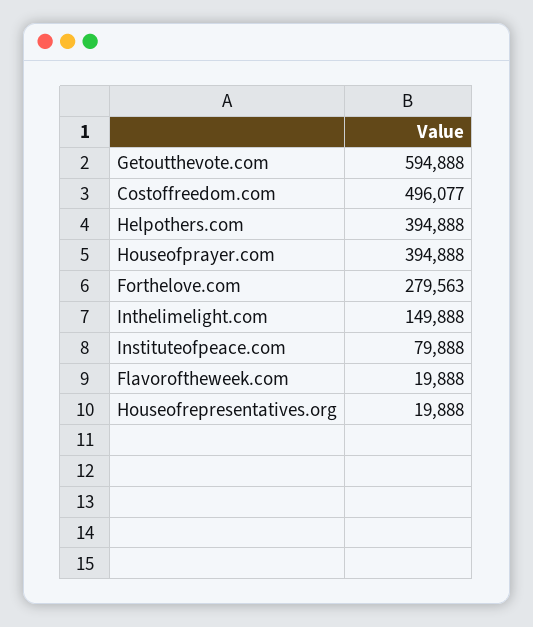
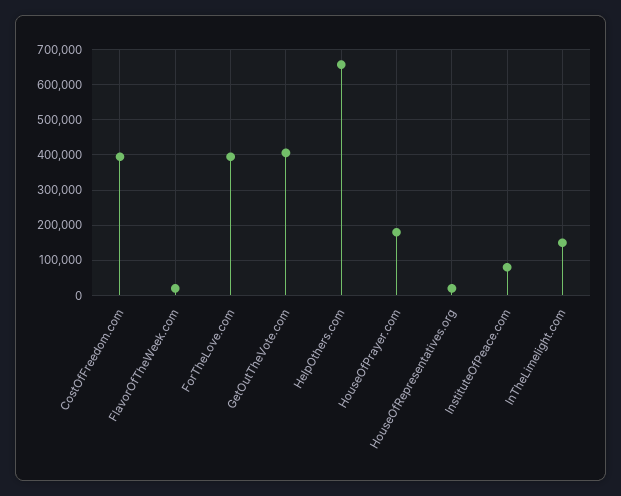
  {
-   "Getoutthevote.com": 594888,
+   "Getoutthevote.com": 400000,
-   "Costoffreedom.com": 496077,
+   "Costoffreedom.com": 400000,
-   "Helpothers.com": 394888,
+   "Helpothers.com": 660000,
-   "Houseofprayer.com": 394888,
+   "Houseofprayer.com": 180000,
-   "Forthelove.com": 279563,
+   "Forthelove.com": 400000,
    "Inthelimelight.com": 149888,
    "Instituteofpeace.com": 79888,
    "Flavoroftheweek.com": 19888,
    "Houseofrepresentatives.org": 19888
  }

